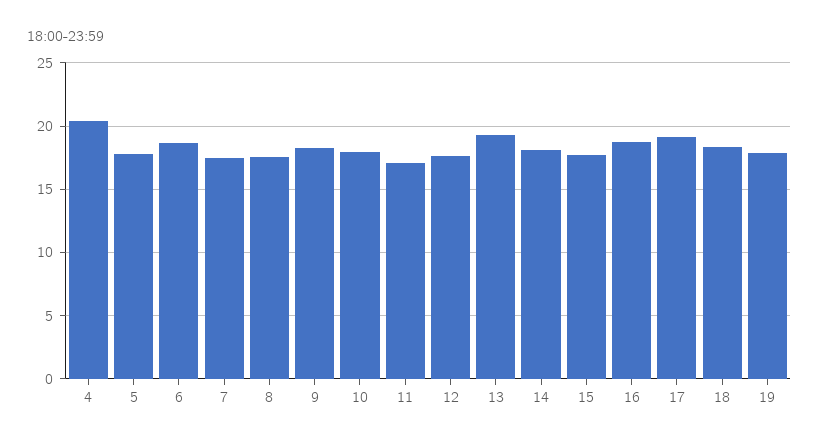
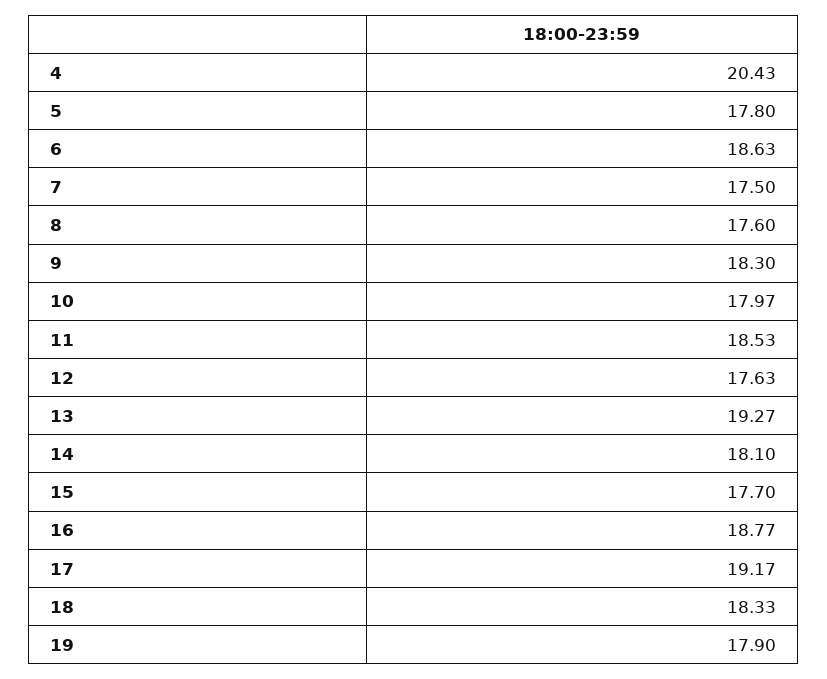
  {
    "4": 20.43,
    "5": 17.8,
    "6": 18.63,
    "7": 17.5,
    "8": 17.6,
    "9": 18.3,
    "10": 17.97,
-   "11": 17,
+   "11": 18.53,
    "12": 17.63,
    "13": 19.27,
    "14": 18.1,
    "15": 17.7,
    "16": 18.77,
    "17": 19.17,
    "18": 18.33,
    "19": 17.9
  }

